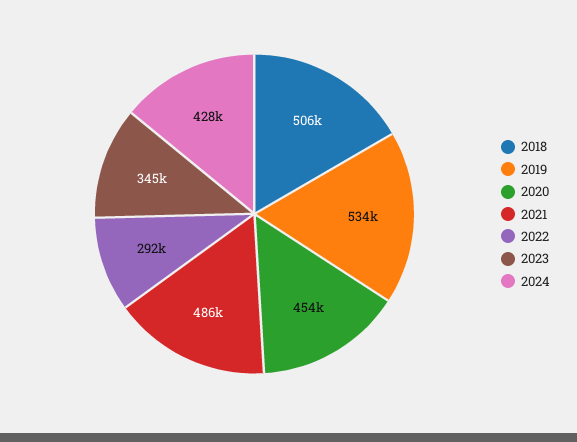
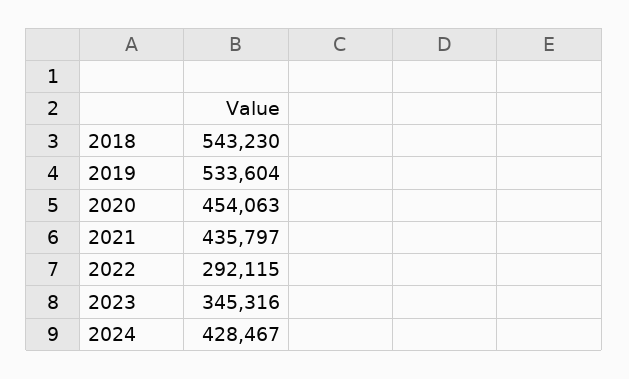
  {
-   "2018": 506000,
+   "2018": 543230,
    "2019": 533604,
    "2020": 454063,
-   "2021": 486000,
+   "2021": 435797,
    "2022": 292115,
    "2023": 345316,
    "2024": 428467
  }

